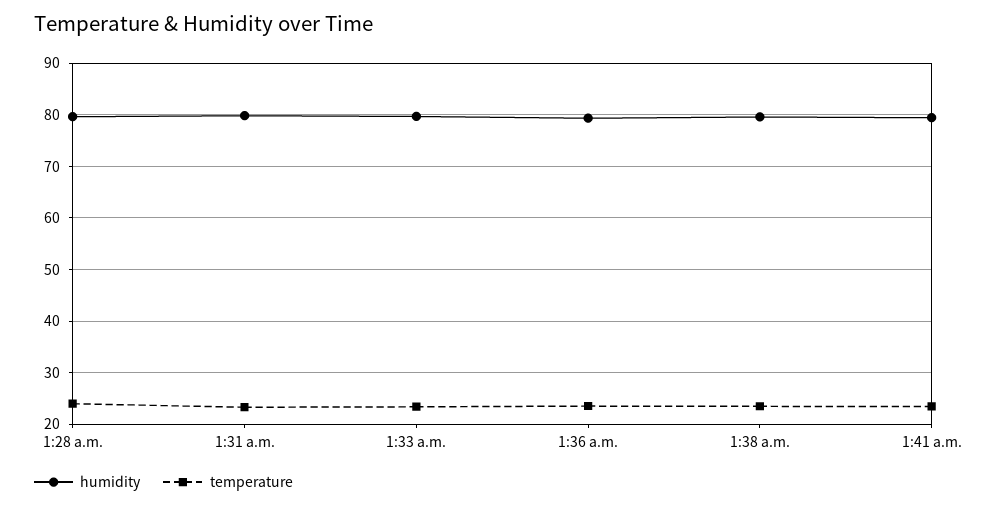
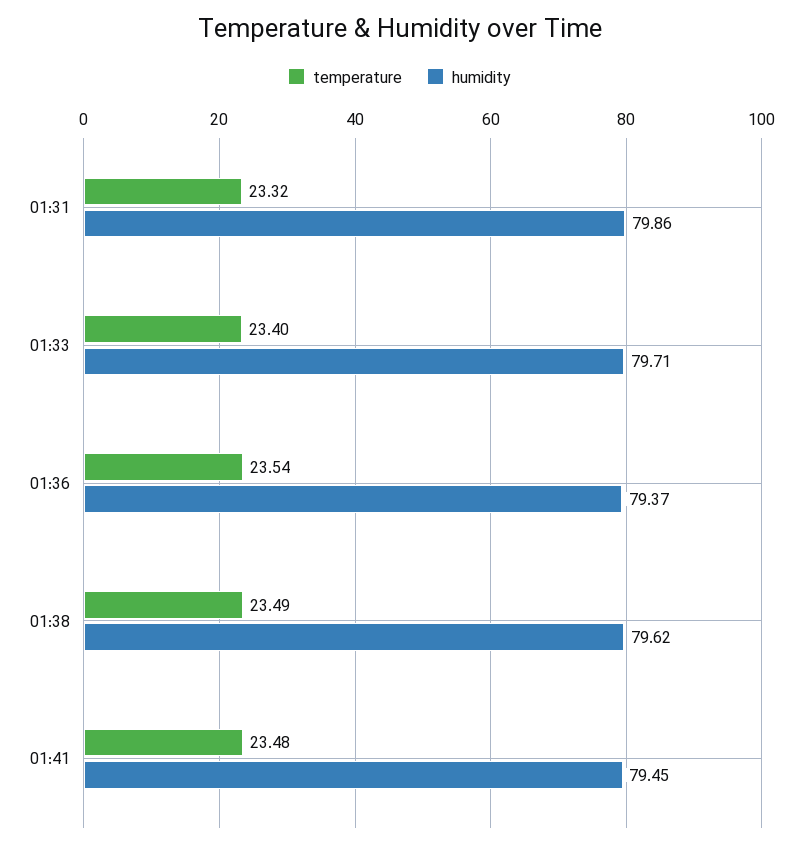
  {
    "humidity": {
-     "1:28 a.m.": 80,
      "1:31 a.m.": 79.86,
      "1:33 a.m.": 79.71,
      "1:36 a.m.": 79.37,
      "1:38 a.m.": 79.62,
      "1:41 a.m.": 79.45
    },
    "temperature": {
-     "1:28 a.m.": 24,
      "1:31 a.m.": 23.32,
      "1:33 a.m.": 23.4,
      "1:36 a.m.": 23.54,
      "1:38 a.m.": 23.49,
      "1:41 a.m.": 23.48
    }
  }

